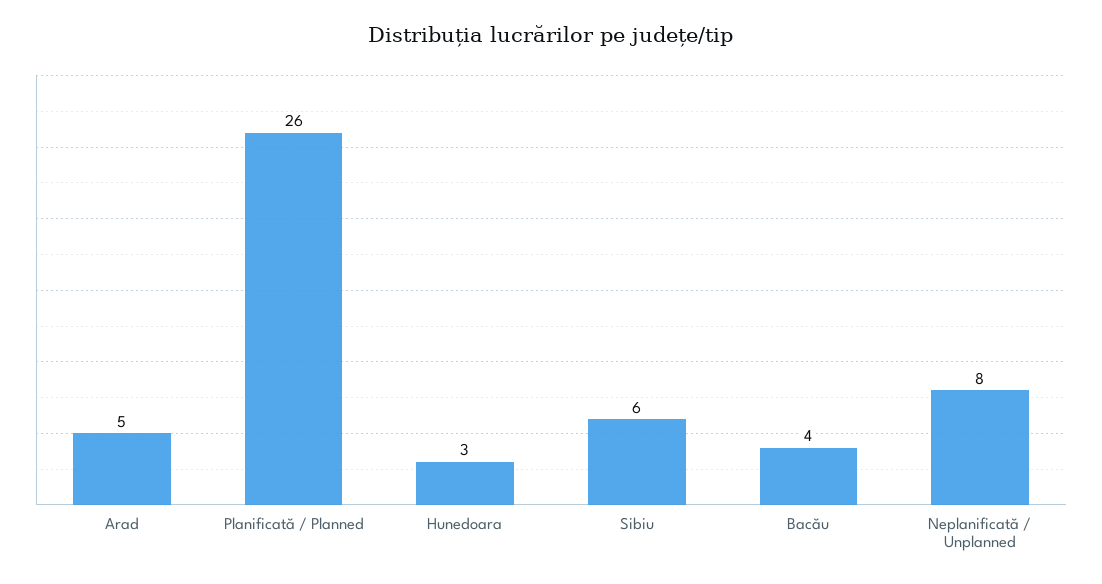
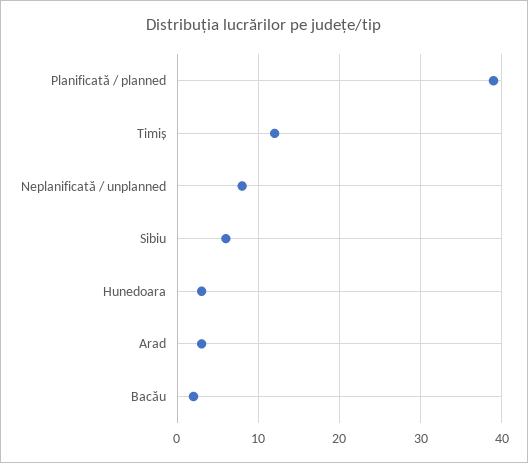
  {
-   "Arad": 5,
+   "Arad": 3,
-   "Planificată / Planned": 26,
+   "Planificată / Planned": 39,
    "Hunedoara": 3,
    "Sibiu": 6,
-   "Bacău": 4,
+   "Bacău": 2,
-   "Neplanificată / Unplanned": 8
+   "Neplanificată / Unplanned": 8,
+   "Timiș": 12
  }

